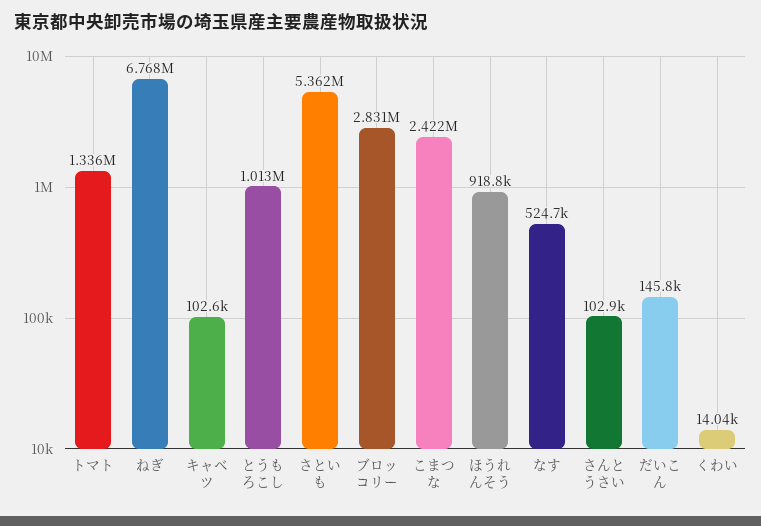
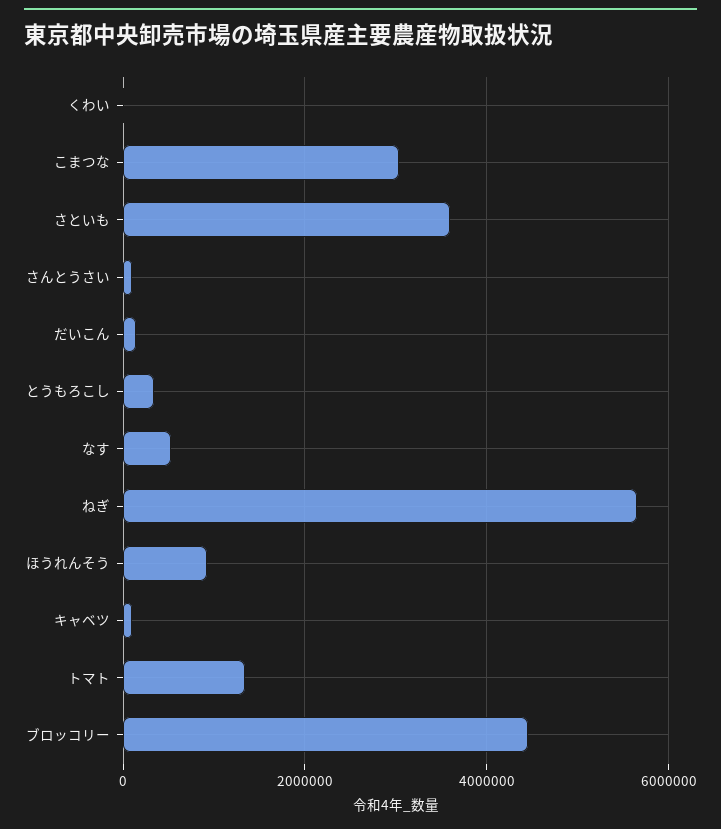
  {
    "トマト": 1336000,
-   "ねぎ": 6768000,
+   "ねぎ": 5600000,
    "キャベツ": 102600,
-   "とうもろこし": 1013000,
+   "とうもろこし": 400000,
-   "さといも": 5362000,
+   "さといも": 3600000,
-   "ブロッコリー": 2831000,
+   "ブロッコリー": 4400000,
-   "こまつな": 2422000,
+   "こまつな": 3000000,
    "ほうれんそう": 918800,
    "なす": 524700,
    "さんとうさい": 102900,
    "だいこん": 145800,
    "くわい": 14040
  }

